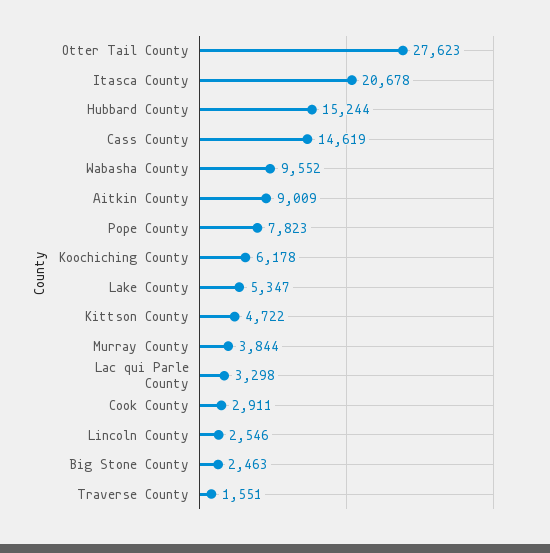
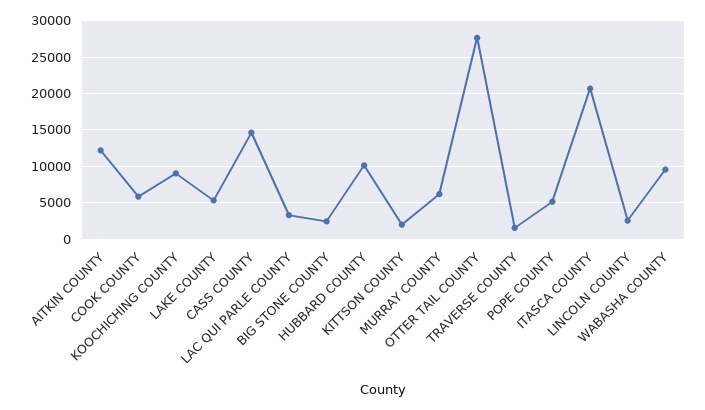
  {
    "Otter Tail County": 27623,
    "Itasca County": 20678,
-   "Hubbard County": 15244,
+   "Hubbard County": 10000,
    "Cass County": 14619,
    "Wabasha County": 9552,
-   "Aitkin County": 9009,
+   "Aitkin County": 12000,
-   "Pope County": 7823,
+   "Pope County": 5000,
-   "Koochiching County": 6178,
+   "Koochiching County": 9000,
    "Lake County": 5347,
-   "Kittson County": 4722,
+   "Kittson County": 2000,
-   "Murray County": 3844,
+   "Murray County": 6000,
    "Lac qui Parle County": 3298,
-   "Cook County": 2911,
+   "Cook County": 6000,
    "Lincoln County": 2546,
    "Big Stone County": 2463,
    "Traverse County": 1551
  }

